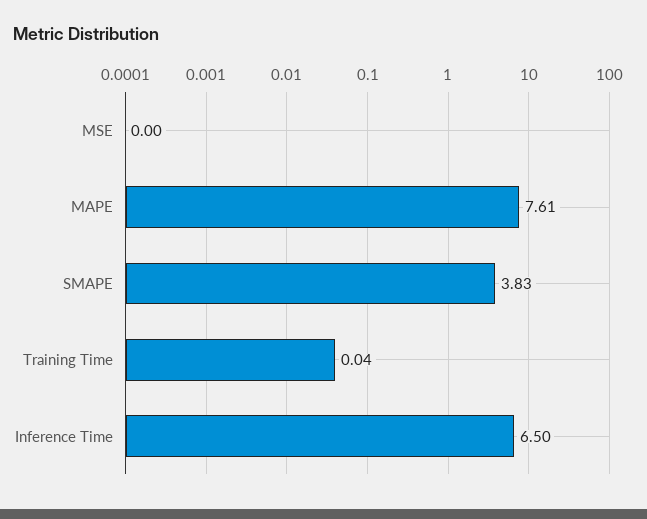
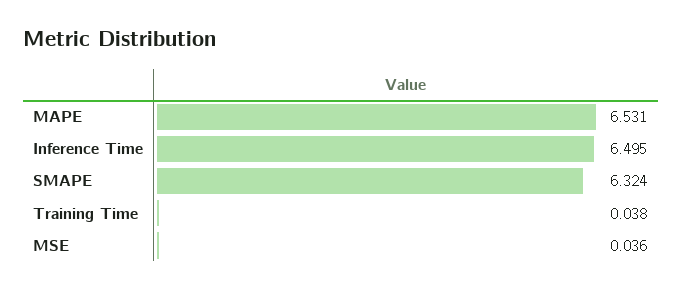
  {
-   "MSE": 0,
+   "MSE": 0.036,
-   "MAPE": 7.61,
+   "MAPE": 6.531,
-   "SMAPE": 3.83,
+   "SMAPE": 6.324,
    "Training Time": 0.038,
    "Inference Time": 6.495
  }

